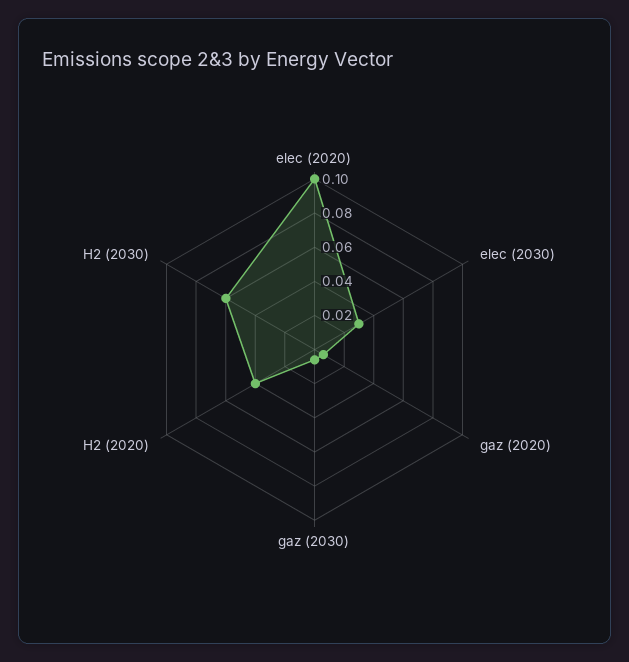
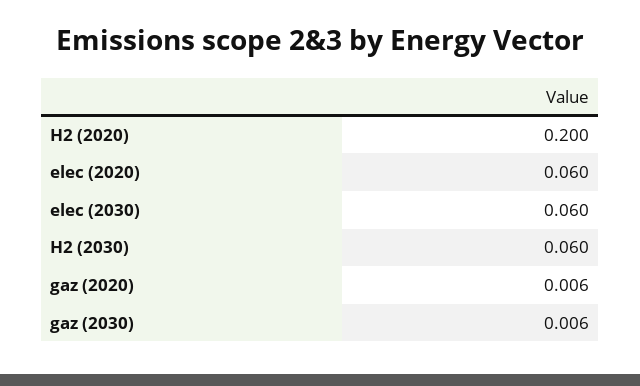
  {
-   "elec (2020)": 0.1,
+   "elec (2020)": 0.06,
-   "elec (2030)": 0.03,
+   "elec (2030)": 0.06,
    "gaz (2020)": 0.006,
    "gaz (2030)": 0.006,
-   "H2 (2020)": 0.04,
+   "H2 (2020)": 0.2,
    "H2 (2030)": 0.06
  }

